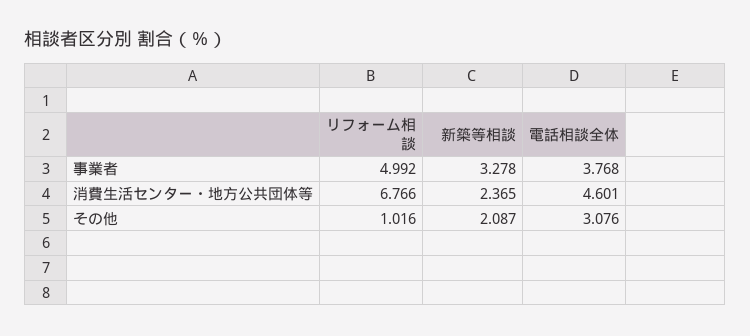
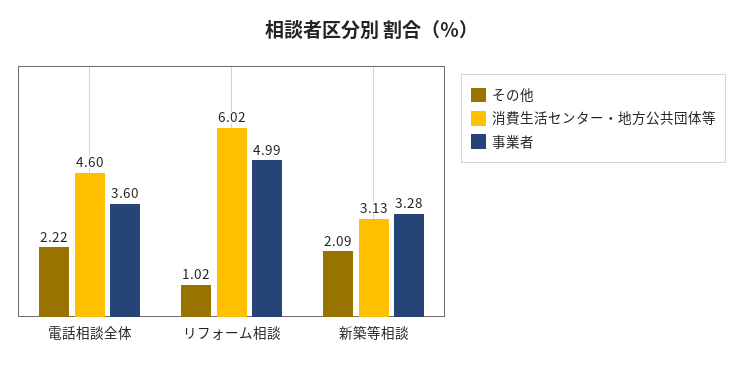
  {
    "事業者": {
      "リフォーム相談": 4.992,
      "新築等相談": 3.278,
-     "電話相談全体": 3.768
+     "電話相談全体": 3.6
    },
    "消費生活センター・地方公共団体等": {
-     "リフォーム相談": 6.766,
+     "リフォーム相談": 6.02,
-     "新築等相談": 2.365,
+     "新築等相談": 3.13,
      "電話相談全体": 4.601
    },
    "その他": {
      "リフォーム相談": 1.016,
      "新築等相談": 2.087,
-     "電話相談全体": 3.076
+     "電話相談全体": 2.22
    }
  }

